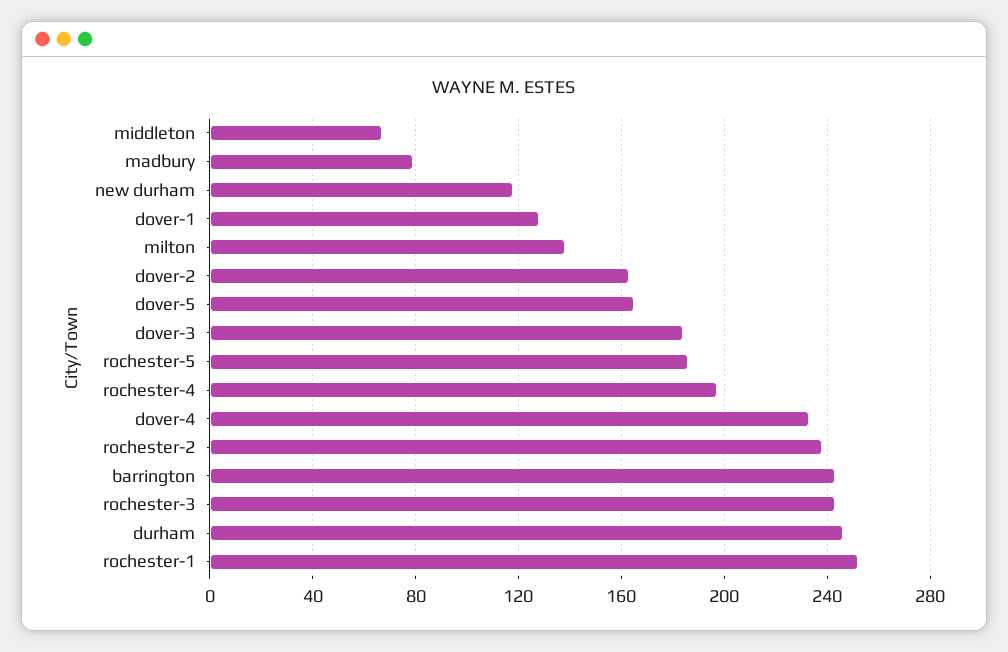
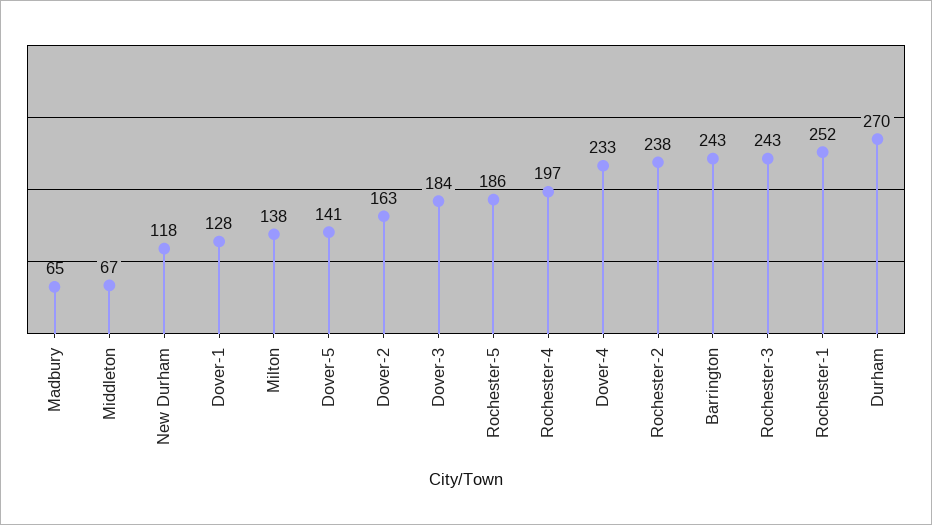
  {
    "middleton": 67,
-   "madbury": 80,
+   "madbury": 65,
    "new durham": 118,
    "dover-1": 128,
    "milton": 138,
    "dover-2": 163,
-   "dover-5": 165,
+   "dover-5": 141,
    "dover-3": 184,
    "rochester-5": 186,
    "rochester-4": 197,
    "dover-4": 233,
    "rochester-2": 238,
    "barrington": 243,
    "rochester-3": 243,
-   "durham": 245,
+   "durham": 270,
    "rochester-1": 252
  }

